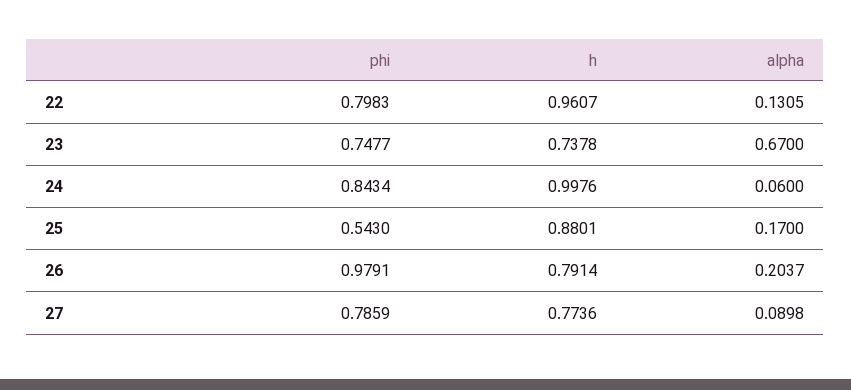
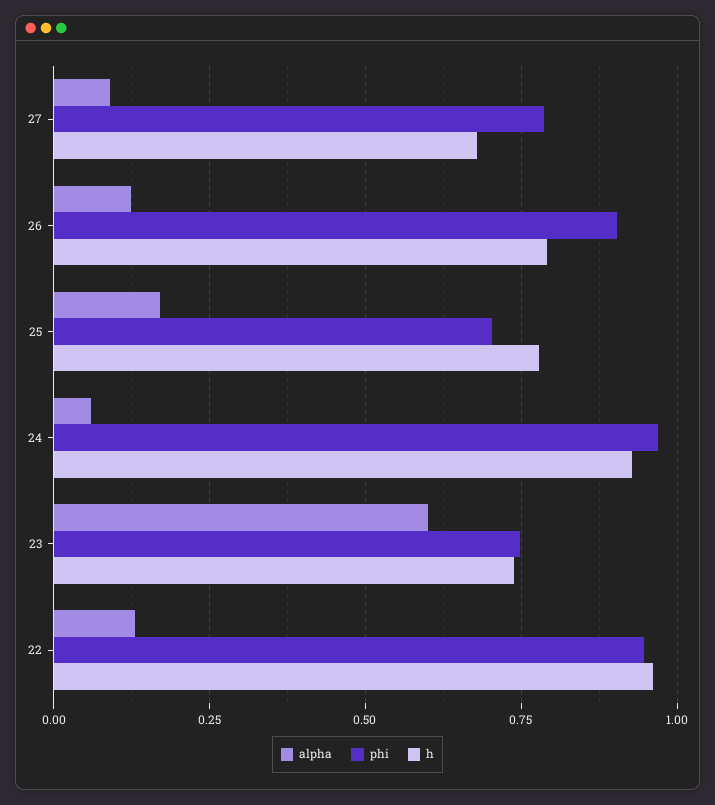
  {
    "phi": {
-     "22": 0.7983,
+     "22": 0.95,
      "23": 0.7477,
-     "24": 0.8434,
+     "24": 0.975,
-     "25": 0.543,
+     "25": 0.7,
-     "26": 0.9791,
+     "26": 0.9,
      "27": 0.7859
    },
    "h": {
      "22": 0.9607,
      "23": 0.7378,
-     "24": 0.9976,
+     "24": 0.925,
-     "25": 0.8801,
+     "25": 0.775,
      "26": 0.7914,
-     "27": 0.7736
+     "27": 0.675
    },
    "alpha": {
      "22": 0.1305,
-     "23": 0.67,
+     "23": 0.6,
      "24": 0.06,
      "25": 0.17,
-     "26": 0.2037,
+     "26": 0.125,
      "27": 0.0898
    }
  }

